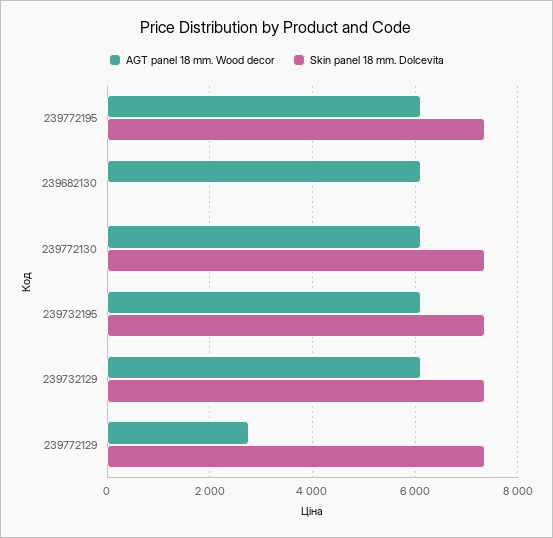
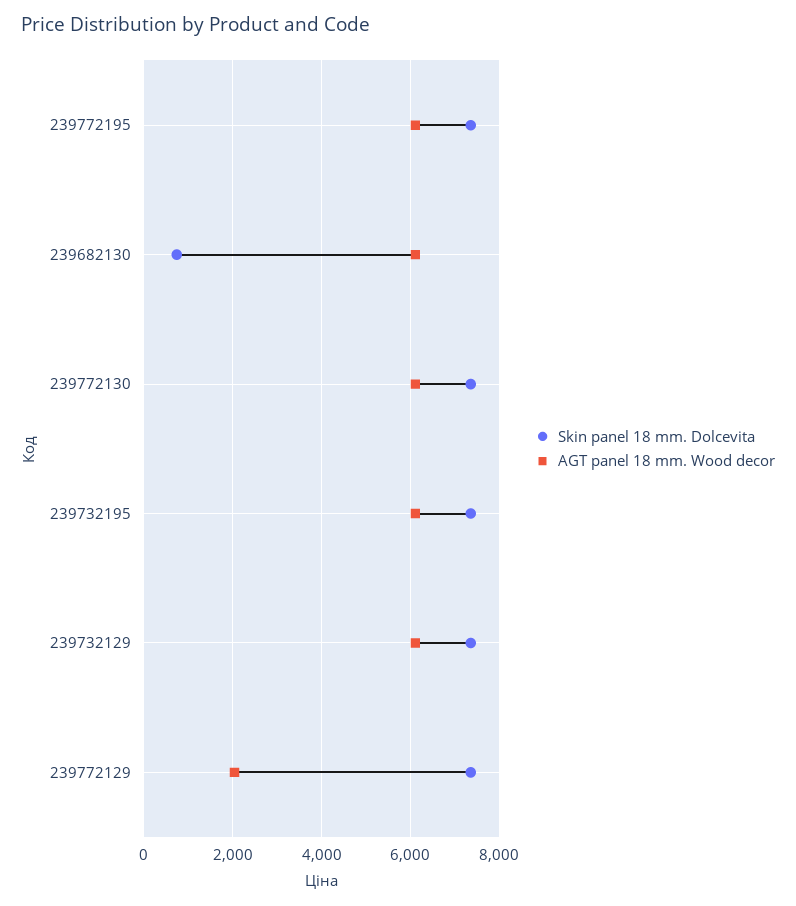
  {
    "AGT panel 18 mm. Wood decor": {
      "239772195": 6200,
      "239682130": 6200,
      "239772130": 6200,
      "239732195": 6200,
      "239732129": 6200,
-     "239772129": 2800
+     "239772129": 2000
    },
    "Skin panel 18 mm. Dolcevita": {
      "239772195": 7400,
-     "239682130": 0,
+     "239682130": 800,
      "239772130": 7400,
      "239732195": 7400,
      "239732129": 7400,
      "239772129": 7400
    }
  }

